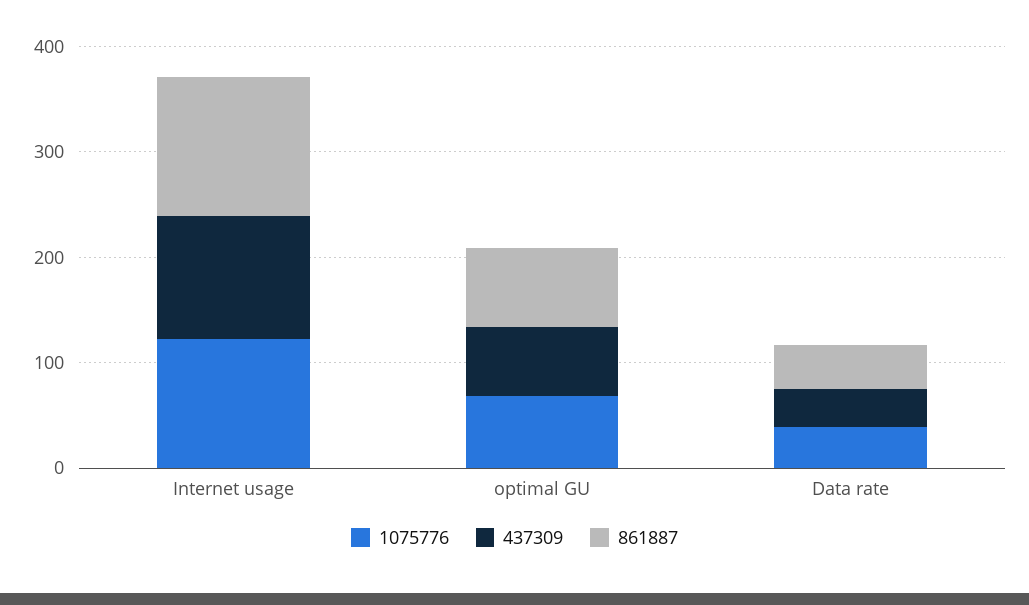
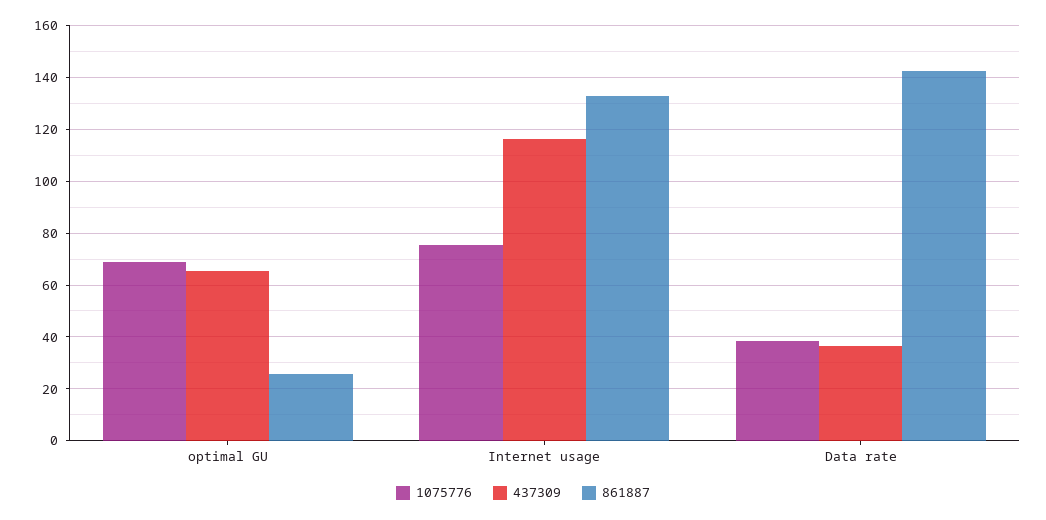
  {
    "1075776": {
-     "Internet usage": 120,
+     "Internet usage": 75,
      "optimal GU": 67.5,
      "Data rate": 37.5
    },
    "437309": {
      "Internet usage": 117.5,
      "optimal GU": 65,
      "Data rate": 37.5
    },
    "861887": {
      "Internet usage": 132.5,
-     "optimal GU": 80,
+     "optimal GU": 25,
-     "Data rate": 40
+     "Data rate": 142.5
    }
  }

